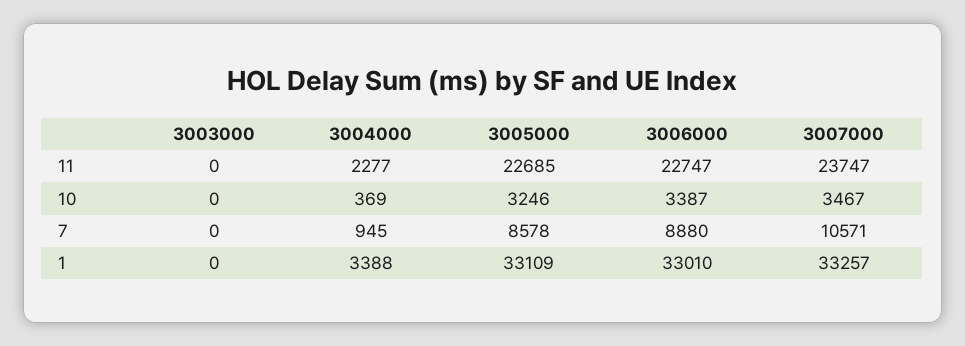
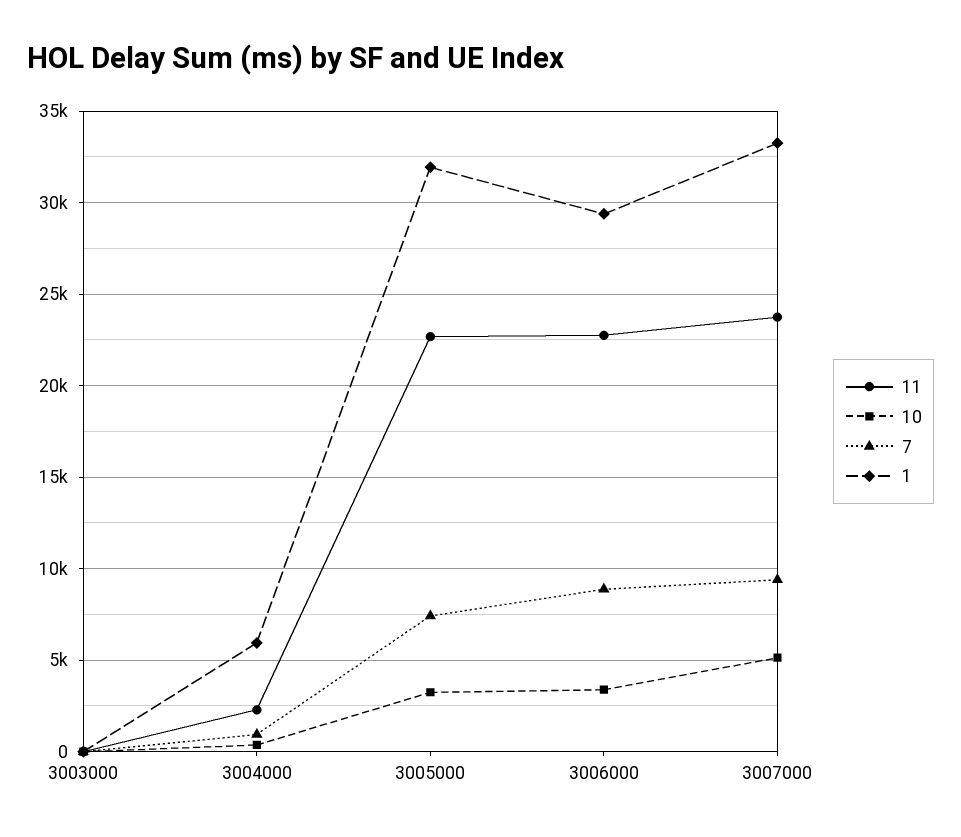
  {
    "11": {
      "3003000": 0,
      "3004000": 2277,
      "3005000": 22685,
      "3006000": 22747,
      "3007000": 23747
    },
    "10": {
      "3003000": 0,
      "3004000": 369,
      "3005000": 3246,
      "3006000": 3387,
-     "3007000": 3467
+     "3007000": 5000
    },
    "7": {
      "3003000": 0,
      "3004000": 945,
-     "3005000": 8578,
+     "3005000": 7500,
      "3006000": 8880,
-     "3007000": 10571
+     "3007000": 9500
    },
    "1": {
      "3003000": 0,
-     "3004000": 3388,
+     "3004000": 6000,
-     "3005000": 33109,
+     "3005000": 32000,
-     "3006000": 33010,
+     "3006000": 29500,
      "3007000": 33257
    }
  }

